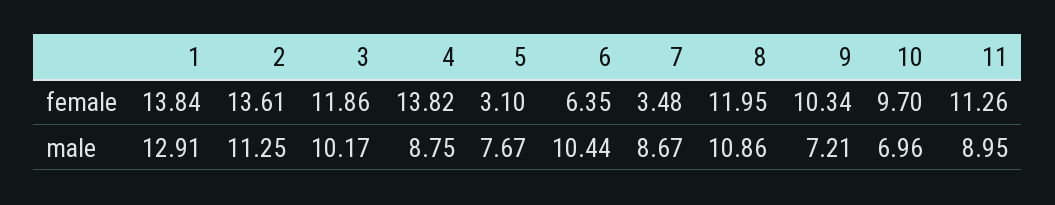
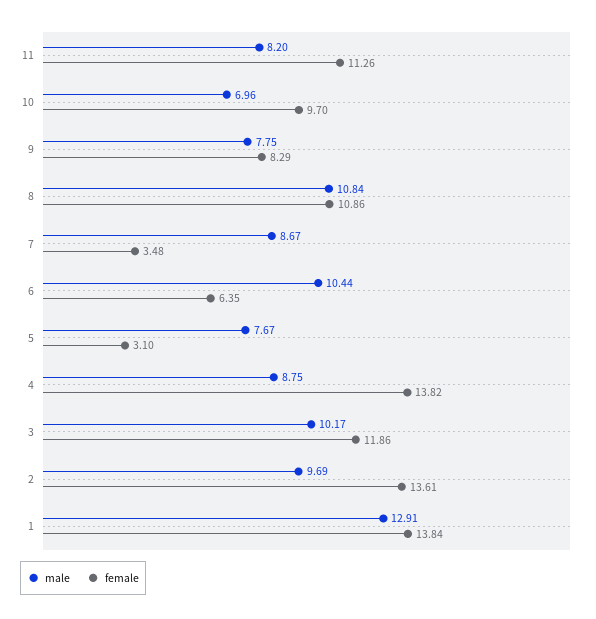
  {
    "female": {
      "1": 13.84,
      "2": 13.61,
      "3": 11.86,
      "4": 13.82,
      "5": 3.1,
      "6": 6.35,
      "7": 3.48,
-     "8": 11.95,
+     "8": 10.86,
-     "9": 10.34,
+     "9": 8.29,
      "10": 9.7,
      "11": 11.26
    },
    "male": {
      "1": 12.91,
-     "2": 11.25,
+     "2": 9.69,
      "3": 10.17,
      "4": 8.75,
      "5": 7.67,
      "6": 10.44,
      "7": 8.67,
-     "8": 10.86,
+     "8": 10.84,
-     "9": 7.21,
+     "9": 7.75,
      "10": 6.96,
-     "11": 8.95
+     "11": 8.2
    }
  }

